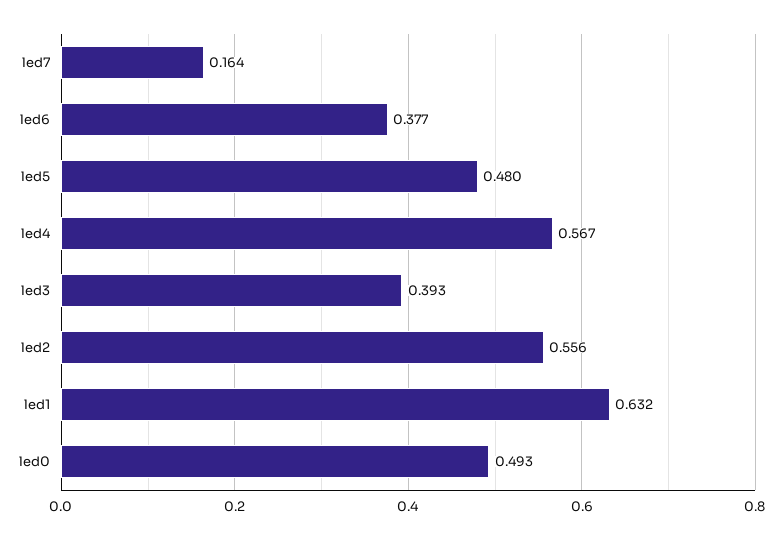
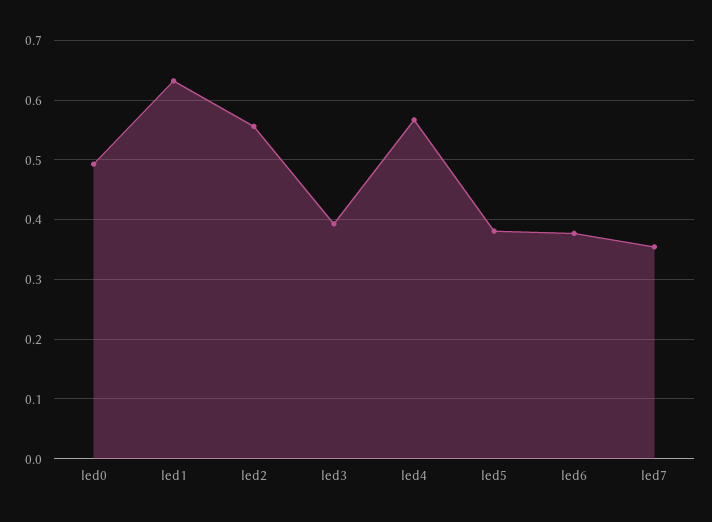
  {
-   "led7": 0.164,
+   "led7": 0.36,
    "led6": 0.377,
-   "led5": 0.48,
+   "led5": 0.38,
    "led4": 0.567,
    "led3": 0.393,
    "led2": 0.556,
    "led1": 0.632,
    "led0": 0.493
  }

